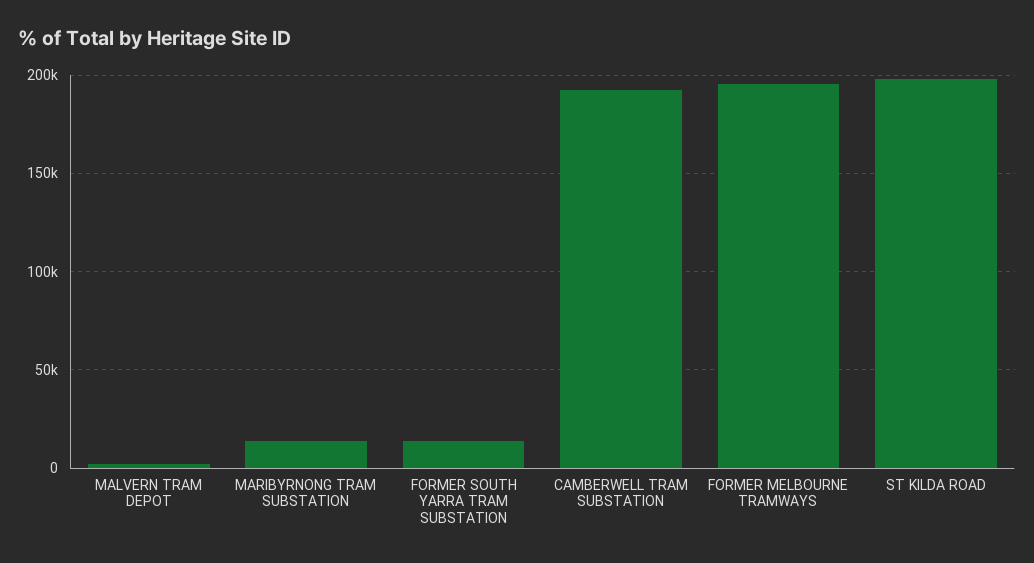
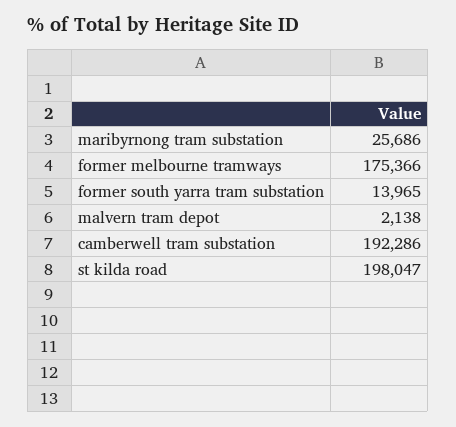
  {
    "MALVERN TRAM DEPOT": 2138,
-   "MARIBYRNONG TRAM SUBSTATION": 15000,
+   "MARIBYRNONG TRAM SUBSTATION": 25686,
    "FORMER SOUTH YARRA TRAM SUBSTATION": 13965,
    "CAMBERWELL TRAM SUBSTATION": 192286,
-   "FORMER MELBOURNE TRAMWAYS": 195000,
+   "FORMER MELBOURNE TRAMWAYS": 175366,
    "ST KILDA ROAD": 198047
  }

